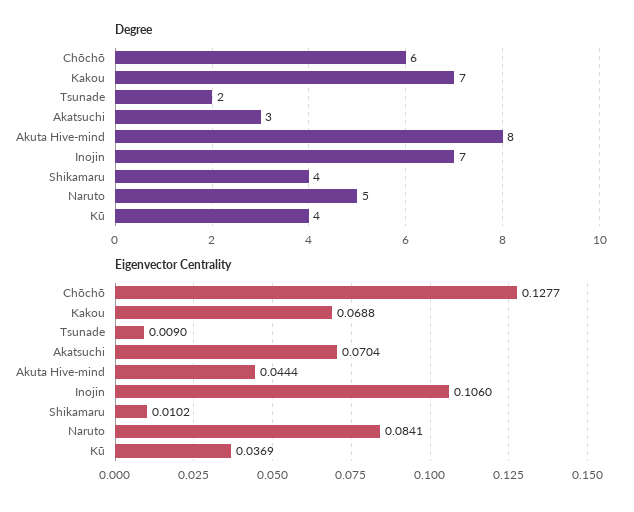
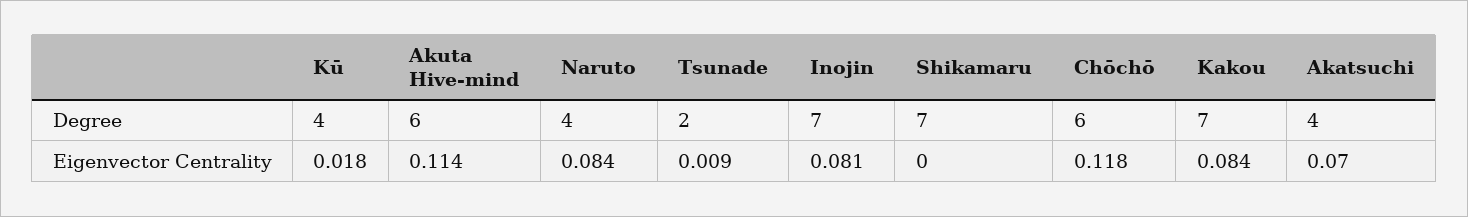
  {
    "Degree": {
      "Chōchō": 6,
      "Kakou": 7,
      "Tsunade": 2,
-     "Akatsuchi": 3,
+     "Akatsuchi": 4,
-     "Akuta Hive-mind": 8,
+     "Akuta Hive-mind": 6,
      "Inojin": 7,
-     "Shikamaru": 4,
+     "Shikamaru": 7,
-     "Naruto": 5,
+     "Naruto": 4,
      "Kū": 4
    },
    "Eigenvector Centrality": {
-     "Chōchō": 0.1277,
+     "Chōchō": 0.118,
-     "Kakou": 0.0688,
+     "Kakou": 0.084,
      "Tsunade": 0.009,
      "Akatsuchi": 0.0704,
-     "Akuta Hive-mind": 0.0444,
+     "Akuta Hive-mind": 0.114,
-     "Inojin": 0.106,
+     "Inojin": 0.081,
-     "Shikamaru": 0.0102,
+     "Shikamaru": 0,
      "Naruto": 0.0841,
-     "Kū": 0.0369
+     "Kū": 0.018
    }
  }

